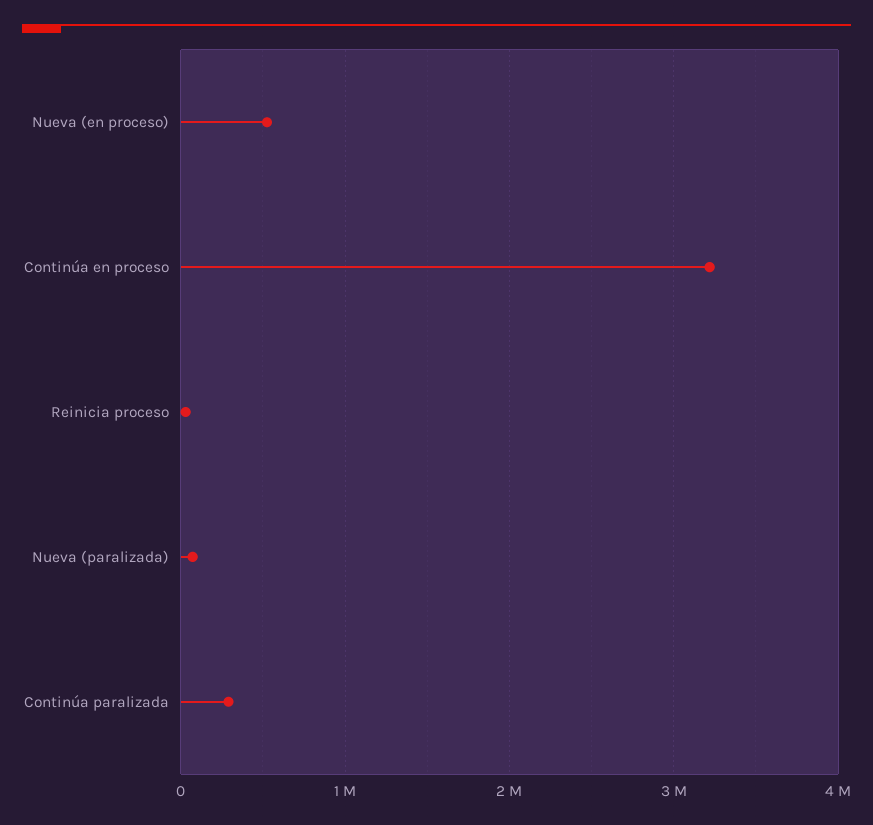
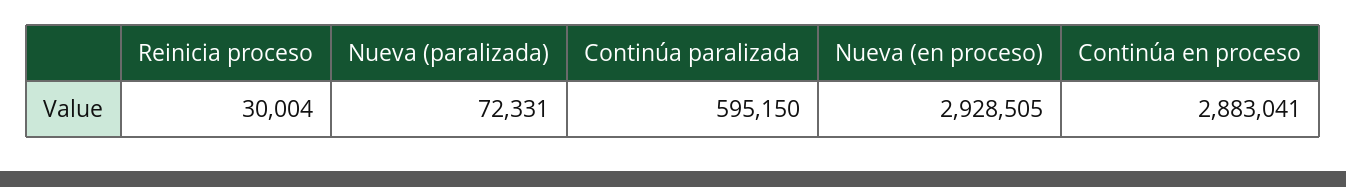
  {
-   "Nueva (en proceso)": 500000,
+   "Nueva (en proceso)": 2928505,
-   "Continúa en proceso": 3200000,
+   "Continúa en proceso": 2883041,
    "Reinicia proceso": 30004,
    "Nueva (paralizada)": 72331,
-   "Continúa paralizada": 300000
+   "Continúa paralizada": 595150
  }

